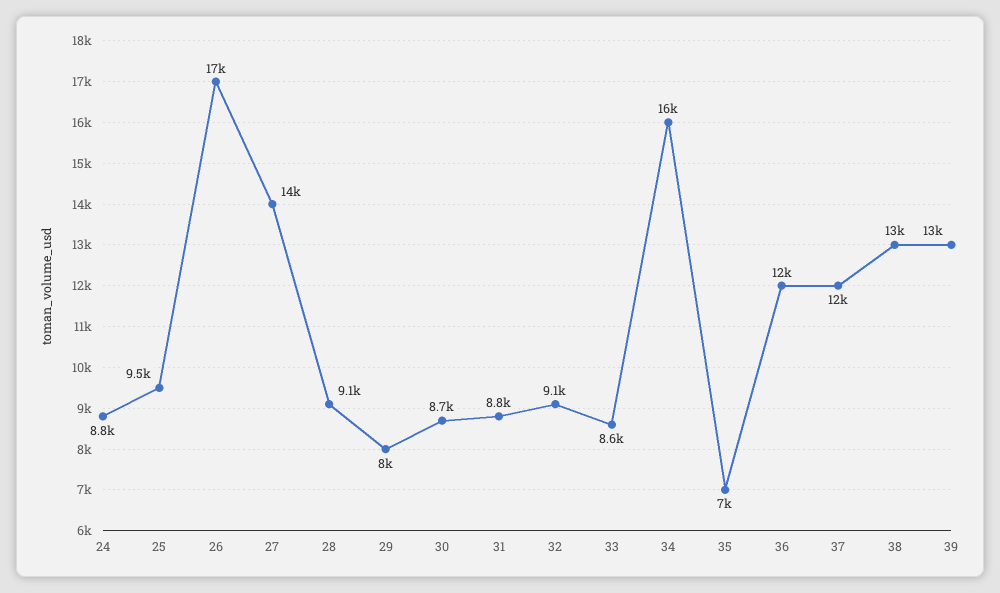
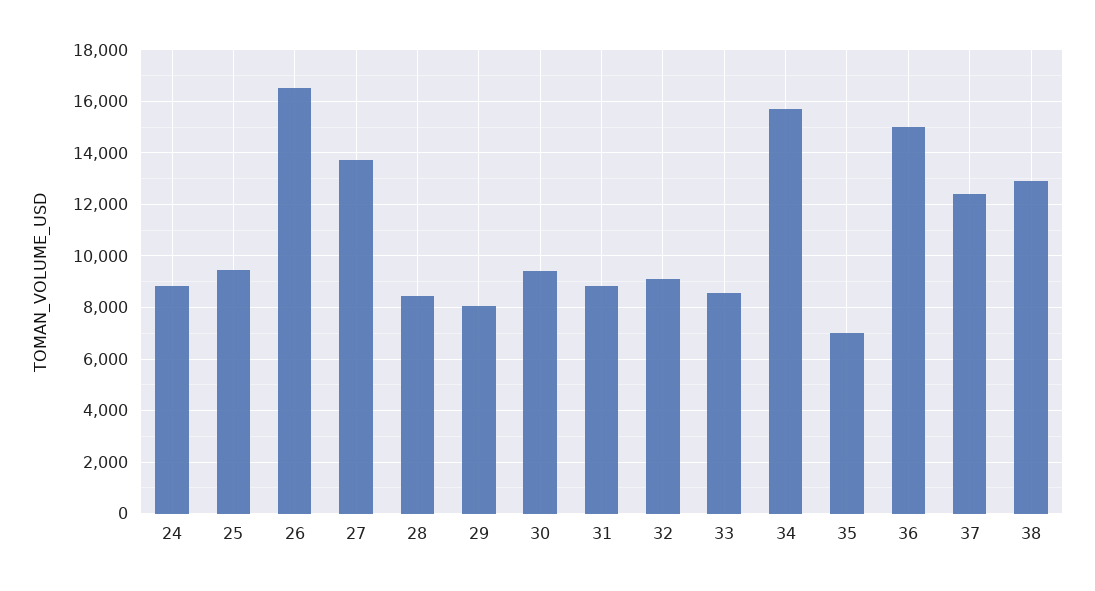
  {
    "24": 8800,
    "25": 9500,
    "26": 17000,
    "27": 14000,
-   "28": 9100,
+   "28": 8500,
    "29": 8000,
-   "30": 8700,
+   "30": 9500,
    "31": 8800,
    "32": 9100,
    "33": 8600,
    "34": 16000,
    "35": 7000,
-   "36": 12000,
+   "36": 15000,
    "37": 12000,
-   "38": 13000,
+   "38": 13000
-   "39": 13000
  }

